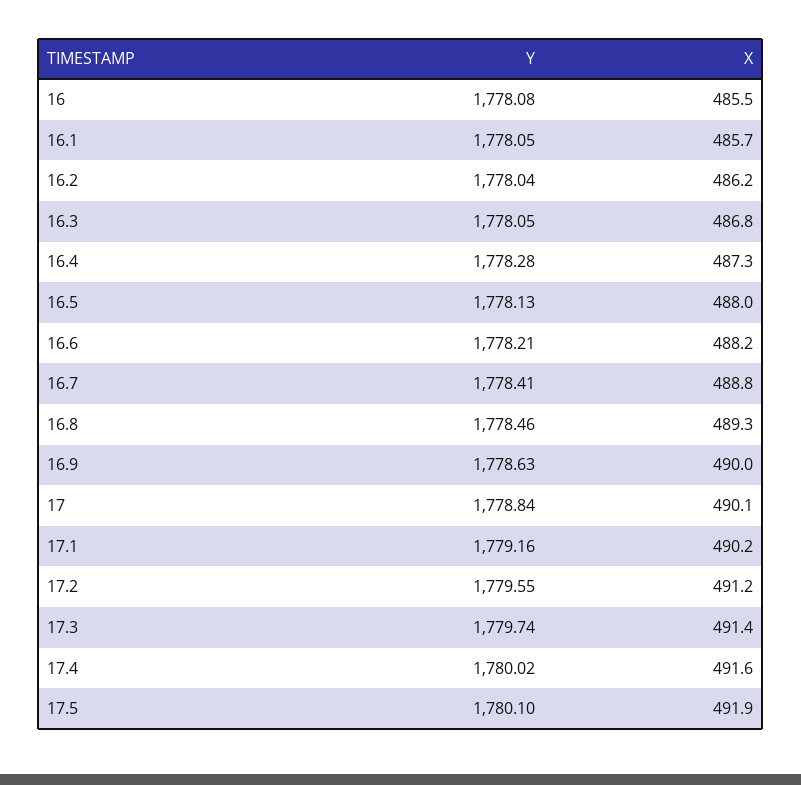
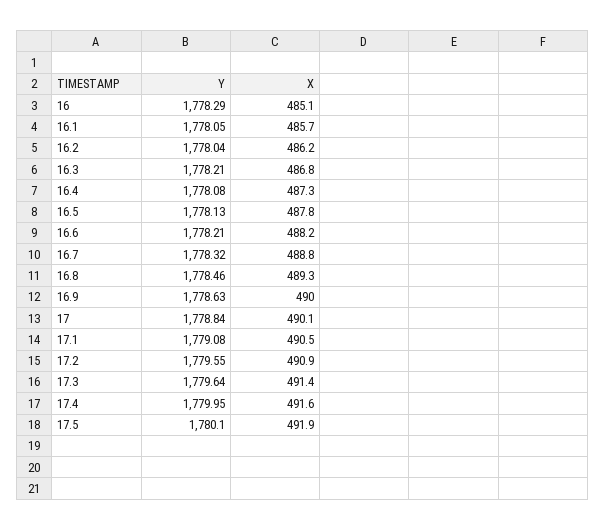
  {
    "Y": {
-     "16": 1778.08,
+     "16": 1778.29,
      "16.1": 1778.05,
      "16.2": 1778.04,
-     "16.3": 1778.05,
+     "16.3": 1778.21,
-     "16.4": 1778.28,
+     "16.4": 1778.08,
      "16.5": 1778.13,
      "16.6": 1778.21,
-     "16.7": 1778.41,
+     "16.7": 1778.32,
      "16.8": 1778.46,
      "16.9": 1778.63,
      "17": 1778.84,
-     "17.1": 1779.16,
+     "17.1": 1779.08,
      "17.2": 1779.55,
-     "17.3": 1779.74,
+     "17.3": 1779.64,
-     "17.4": 1780.02,
+     "17.4": 1779.95,
      "17.5": 1780.1
    },
    "X": {
-     "16": 485.5,
+     "16": 485.1,
      "16.1": 485.7,
      "16.2": 486.2,
      "16.3": 486.8,
      "16.4": 487.3,
-     "16.5": 488,
+     "16.5": 487.8,
      "16.6": 488.2,
      "16.7": 488.8,
      "16.8": 489.3,
      "16.9": 490,
      "17": 490.1,
-     "17.1": 490.2,
+     "17.1": 490.5,
-     "17.2": 491.2,
+     "17.2": 490.9,
      "17.3": 491.4,
      "17.4": 491.6,
      "17.5": 491.9
    }
  }

